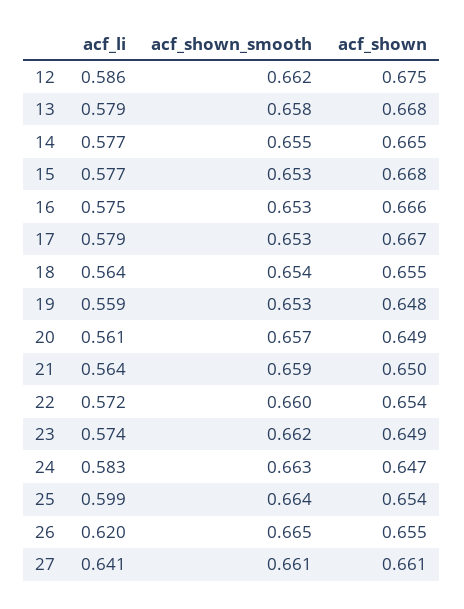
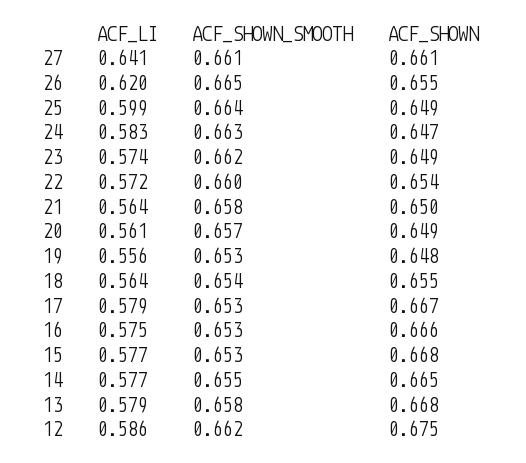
  {
    "acf_li": {
      "12": 0.586,
      "13": 0.579,
      "14": 0.577,
      "15": 0.577,
      "16": 0.575,
      "17": 0.579,
      "18": 0.564,
-     "19": 0.559,
+     "19": 0.556,
      "20": 0.561,
      "21": 0.564,
      "22": 0.572,
      "23": 0.574,
      "24": 0.583,
      "25": 0.599,
      "26": 0.62,
      "27": 0.641
    },
    "acf_shown_smooth": {
      "12": 0.662,
      "13": 0.658,
      "14": 0.655,
      "15": 0.653,
      "16": 0.653,
      "17": 0.653,
      "18": 0.654,
      "19": 0.653,
      "20": 0.657,
-     "21": 0.659,
+     "21": 0.658,
      "22": 0.66,
      "23": 0.662,
      "24": 0.663,
      "25": 0.664,
      "26": 0.665,
      "27": 0.661
    },
    "acf_shown": {
      "12": 0.675,
      "13": 0.668,
      "14": 0.665,
      "15": 0.668,
      "16": 0.666,
      "17": 0.667,
      "18": 0.655,
      "19": 0.648,
      "20": 0.649,
      "21": 0.65,
      "22": 0.654,
      "23": 0.649,
      "24": 0.647,
-     "25": 0.654,
+     "25": 0.649,
      "26": 0.655,
      "27": 0.661
    }
  }

